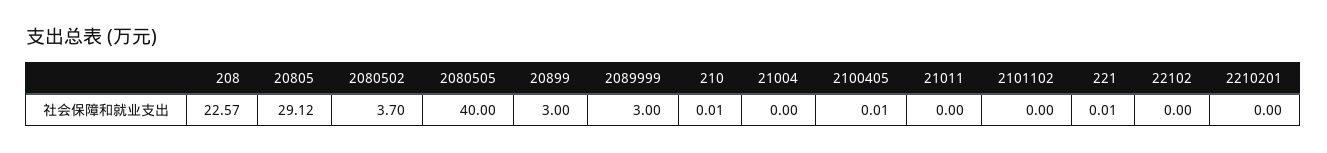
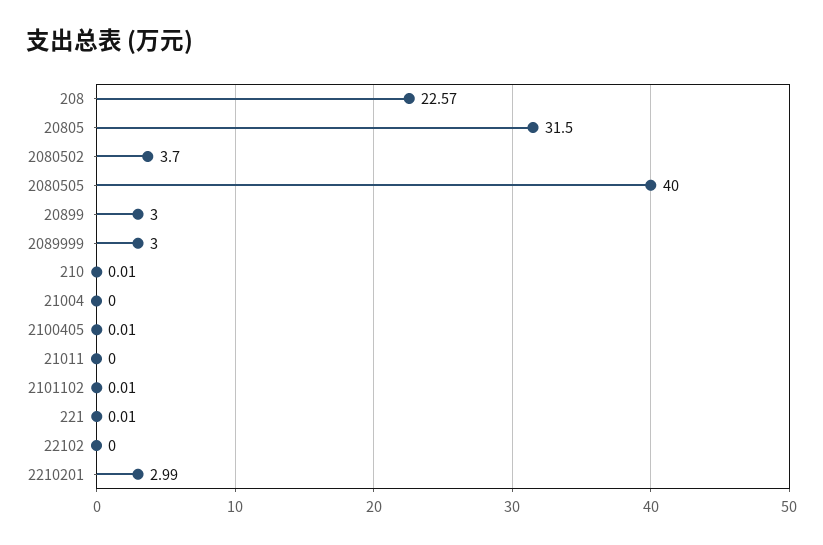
  {
    "208": 22.57,
-   "20805": 29.12,
+   "20805": 31.5,
    "2080502": 3.7,
    "2080505": 40,
    "20899": 3,
    "2089999": 3,
    "210": 0.01,
    "21004": 0,
    "2100405": 0.01,
    "21011": 0,
-   "2101102": 0,
+   "2101102": 0.01,
    "221": 0.01,
    "22102": 0,
-   "2210201": 0
+   "2210201": 2.99
  }

